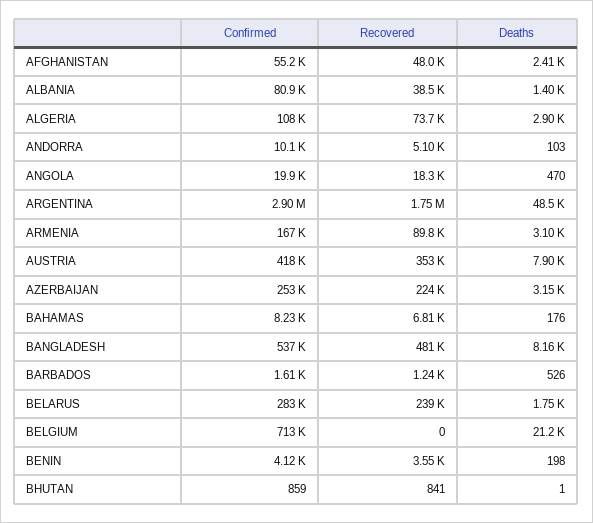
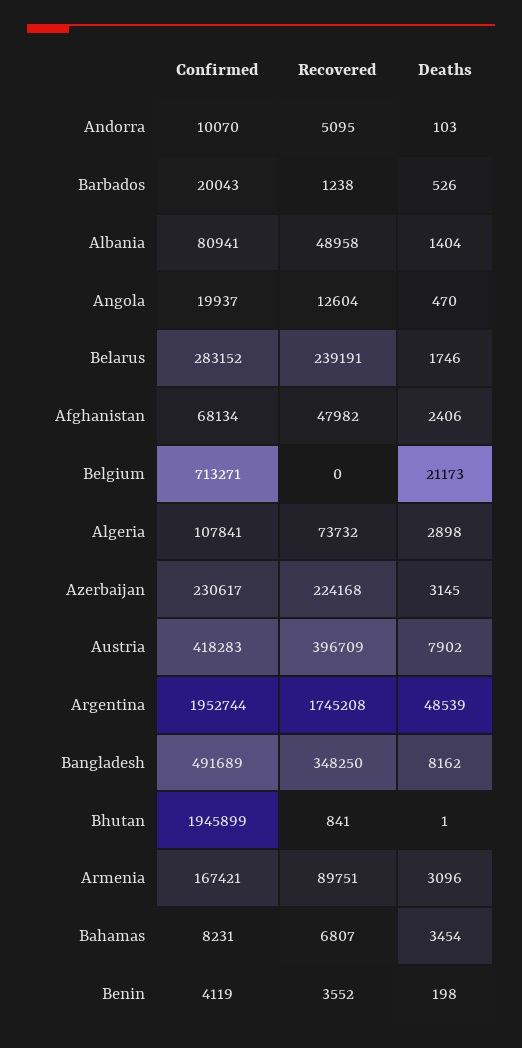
  {
    "Confirmed": {
-     "AFGHANISTAN": 55200,
+     "AFGHANISTAN": 68134,
      "ALBANIA": 80941,
      "ALGERIA": 107841,
      "ANDORRA": 10070,
      "ANGOLA": 19937,
-     "ARGENTINA": 2900000,
+     "ARGENTINA": 1952744,
      "ARMENIA": 167421,
      "AUSTRIA": 418283,
-     "AZERBAIJAN": 253000,
+     "AZERBAIJAN": 230617,
      "BAHAMAS": 8231,
-     "BANGLADESH": 537000,
+     "BANGLADESH": 491689,
-     "BARBADOS": 1610,
+     "BARBADOS": 20043,
      "BELARUS": 283152,
      "BELGIUM": 713271,
      "BENIN": 4119,
-     "BHUTAN": 859
+     "BHUTAN": 1945899
    },
    "Recovered": {
      "AFGHANISTAN": 47982,
-     "ALBANIA": 38500,
+     "ALBANIA": 48958,
      "ALGERIA": 73732,
      "ANDORRA": 5095,
-     "ANGOLA": 18300,
+     "ANGOLA": 12604,
      "ARGENTINA": 1745208,
      "ARMENIA": 89751,
-     "AUSTRIA": 353000,
+     "AUSTRIA": 396709,
      "AZERBAIJAN": 224168,
      "BAHAMAS": 6807,
-     "BANGLADESH": 481000,
+     "BANGLADESH": 348250,
      "BARBADOS": 1238,
      "BELARUS": 239191,
      "BELGIUM": 0,
      "BENIN": 3552,
      "BHUTAN": 841
    },
    "Deaths": {
      "AFGHANISTAN": 2406,
      "ALBANIA": 1404,
      "ALGERIA": 2898,
      "ANDORRA": 103,
      "ANGOLA": 470,
      "ARGENTINA": 48539,
      "ARMENIA": 3096,
      "AUSTRIA": 7902,
      "AZERBAIJAN": 3145,
-     "BAHAMAS": 176,
+     "BAHAMAS": 3454,
      "BANGLADESH": 8162,
      "BARBADOS": 526,
      "BELARUS": 1746,
      "BELGIUM": 21173,
      "BENIN": 198,
      "BHUTAN": 1
    }
  }

